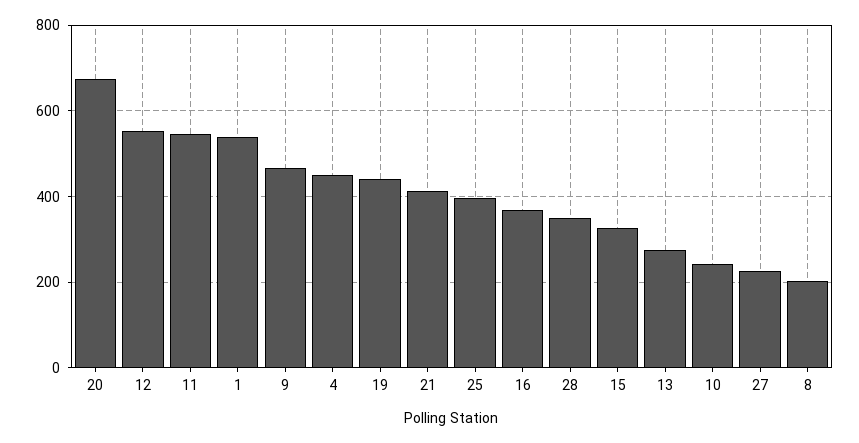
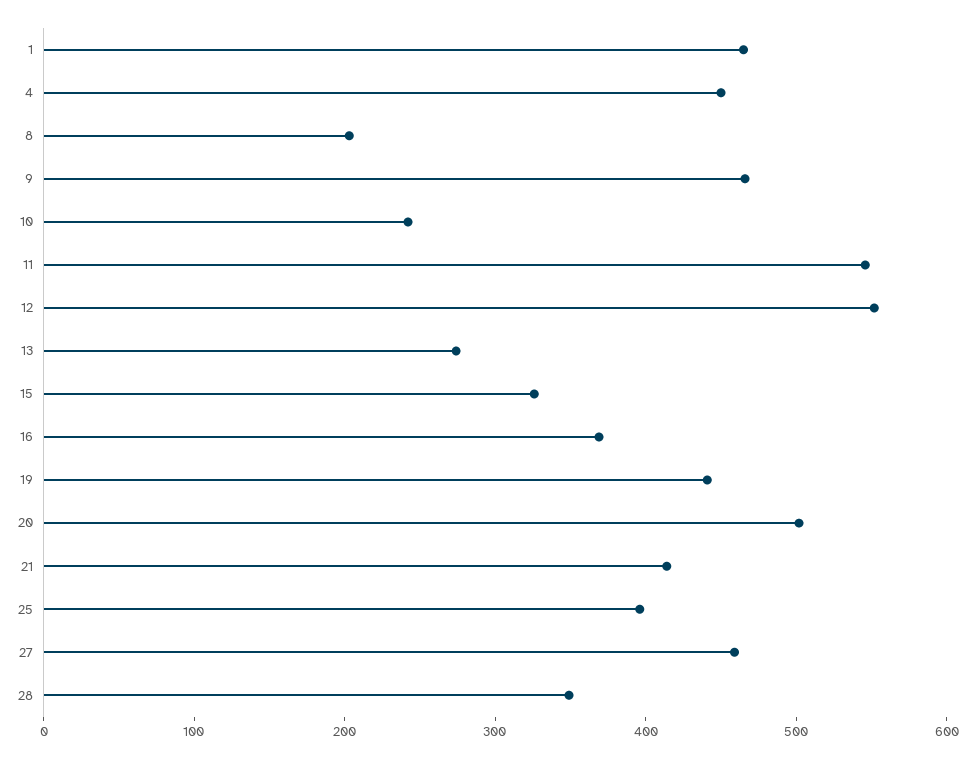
  {
-   "20": 680,
+   "20": 500,
    "12": 560,
    "11": 540,
-   "1": 540,
+   "1": 460,
    "9": 460,
    "4": 460,
    "19": 440,
    "21": 420,
    "25": 400,
    "16": 360,
    "28": 340,
    "15": 320,
    "13": 280,
    "10": 240,
-   "27": 220,
+   "27": 460,
    "8": 200
  }

